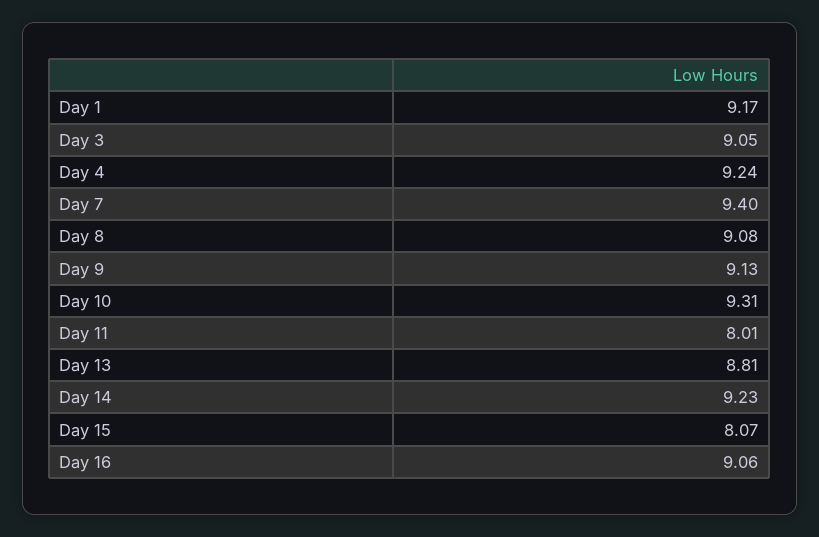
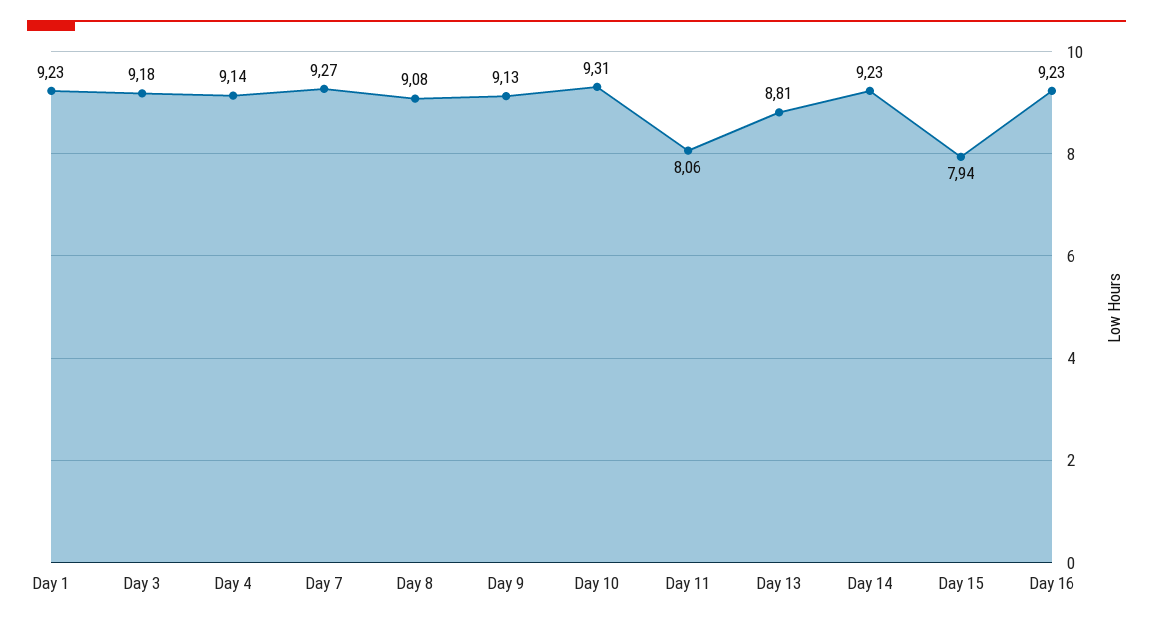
  {
-   "Day 1": 9.17,
+   "Day 1": 9.23,
-   "Day 3": 9.05,
+   "Day 3": 9.18,
-   "Day 4": 9.24,
+   "Day 4": 9.14,
-   "Day 7": 9.4,
+   "Day 7": 9.27,
    "Day 8": 9.08,
    "Day 9": 9.13,
    "Day 10": 9.31,
-   "Day 11": 8.01,
+   "Day 11": 8.06,
    "Day 13": 8.81,
    "Day 14": 9.23,
-   "Day 15": 8.07,
+   "Day 15": 7.94,
-   "Day 16": 9.06
+   "Day 16": 9.23
  }

